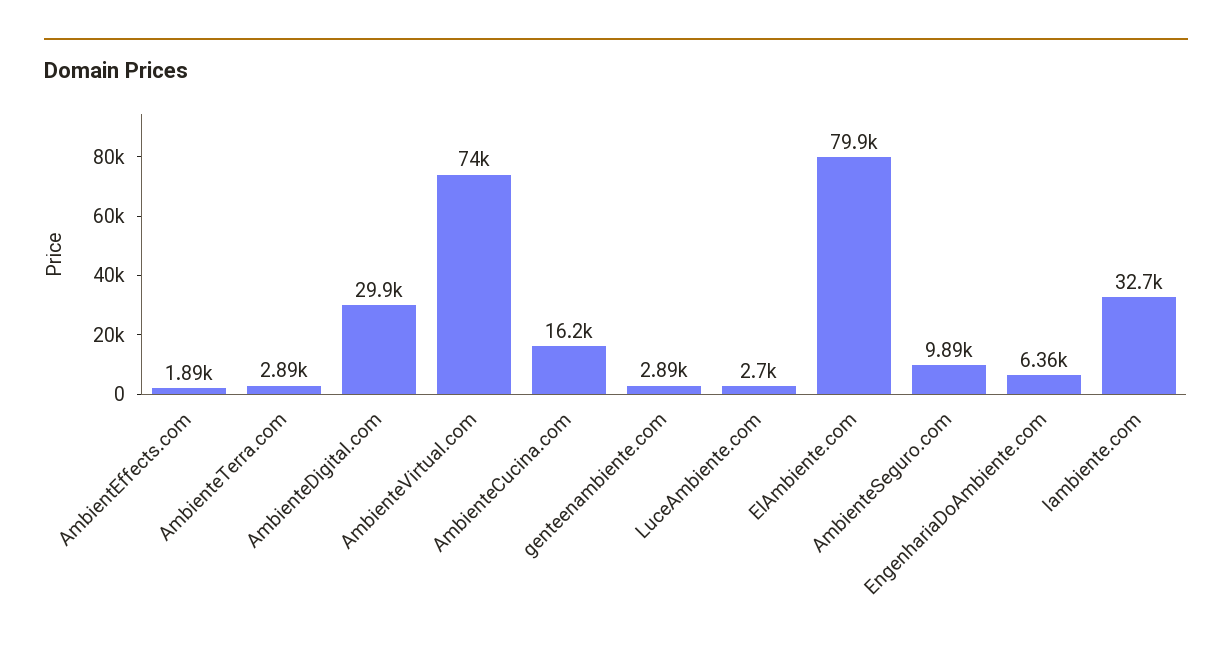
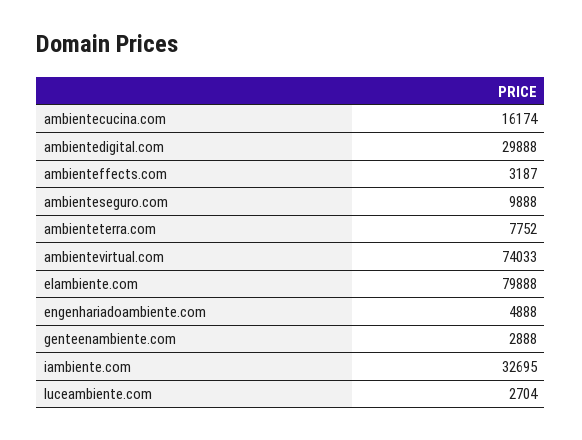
  {
-   "AmbientEffects.com": 1890,
+   "AmbientEffects.com": 3187,
-   "AmbienteTerra.com": 2890,
+   "AmbienteTerra.com": 7752,
    "AmbienteDigital.com": 29888,
    "AmbienteVirtual.com": 74033,
    "AmbienteCucina.com": 16174,
    "genteenambiente.com": 2888,
    "LuceAmbiente.com": 2704,
    "ElAmbiente.com": 79888,
    "AmbienteSeguro.com": 9888,
-   "EngenhariaDoAmbiente.com": 6360,
+   "EngenhariaDoAmbiente.com": 4888,
    "Iambiente.com": 32695
  }

